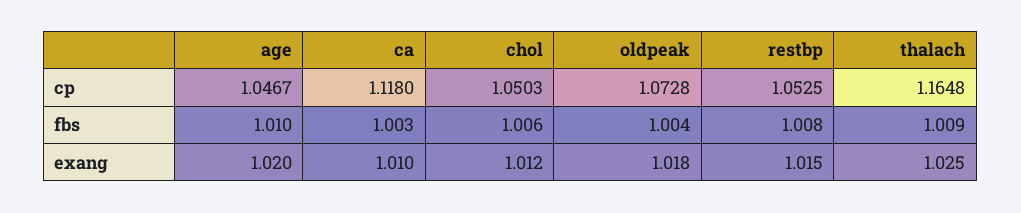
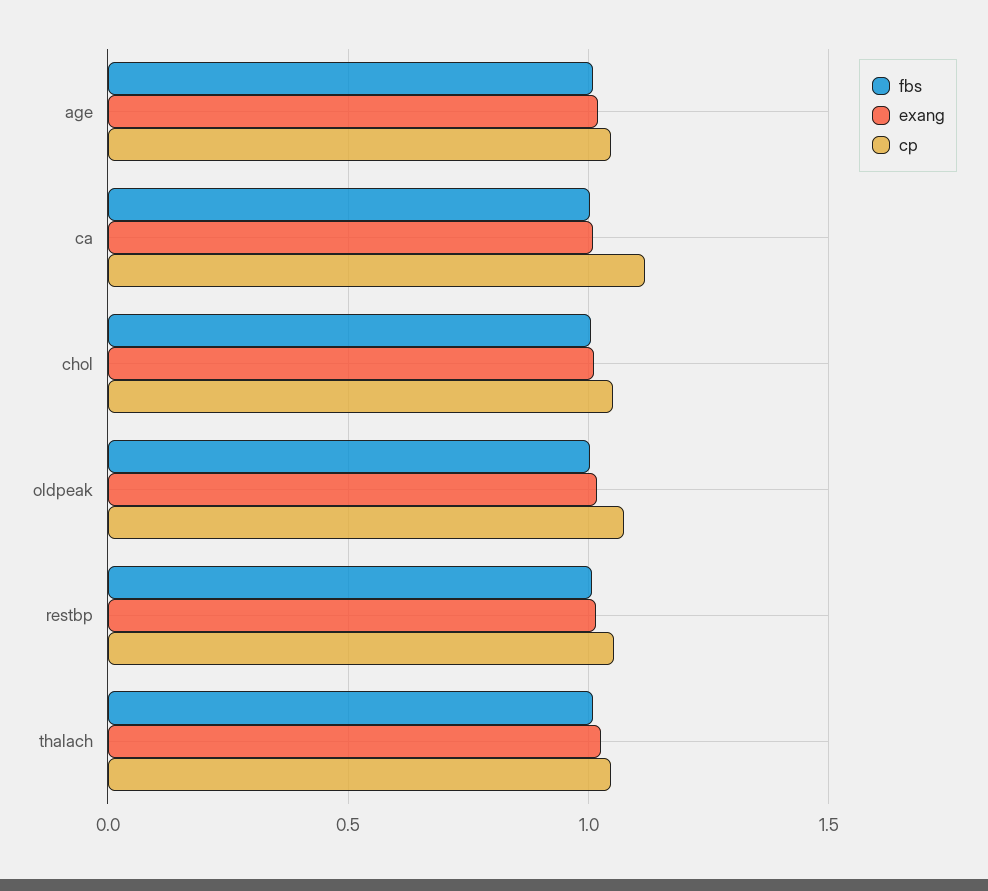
  {
    "cp": {
      "age": 1.0467,
      "ca": 1.118,
      "chol": 1.0503,
      "oldpeak": 1.0728,
      "restbp": 1.0525,
-     "thalach": 1.1648
+     "thalach": 1.05
    },
    "fbs": {
      "age": 1.01,
      "ca": 1.003,
      "chol": 1.006,
      "oldpeak": 1.004,
      "restbp": 1.008,
      "thalach": 1.009
    },
    "exang": {
      "age": 1.02,
      "ca": 1.01,
      "chol": 1.012,
      "oldpeak": 1.018,
      "restbp": 1.015,
      "thalach": 1.025
    }
  }

